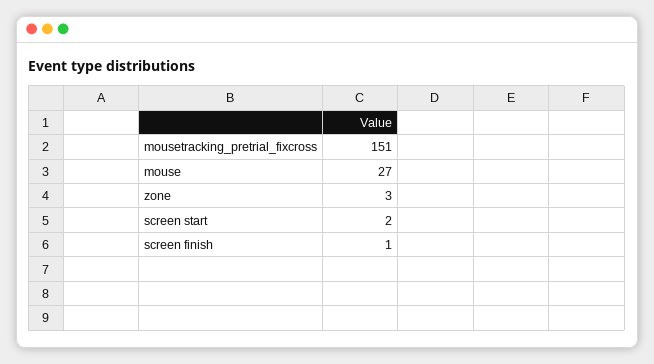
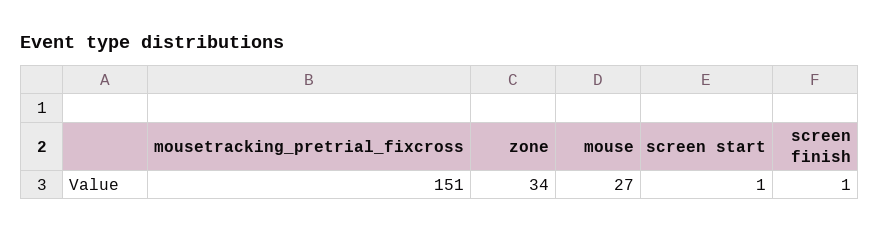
  {
    "mousetracking_pretrial_fixcross": 151,
    "mouse": 27,
-   "zone": 3,
+   "zone": 34,
-   "screen start": 2,
+   "screen start": 1,
    "screen finish": 1
  }

